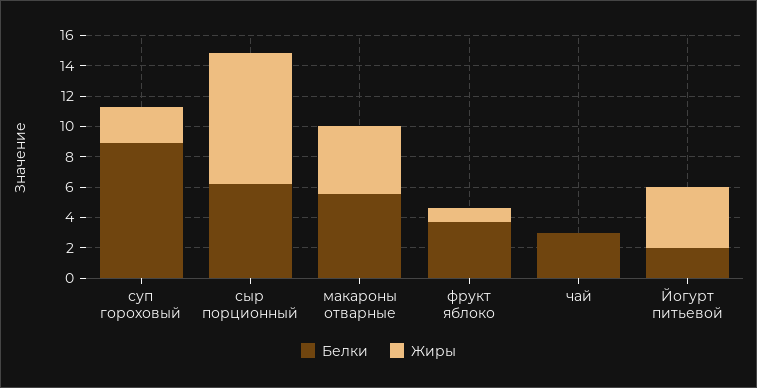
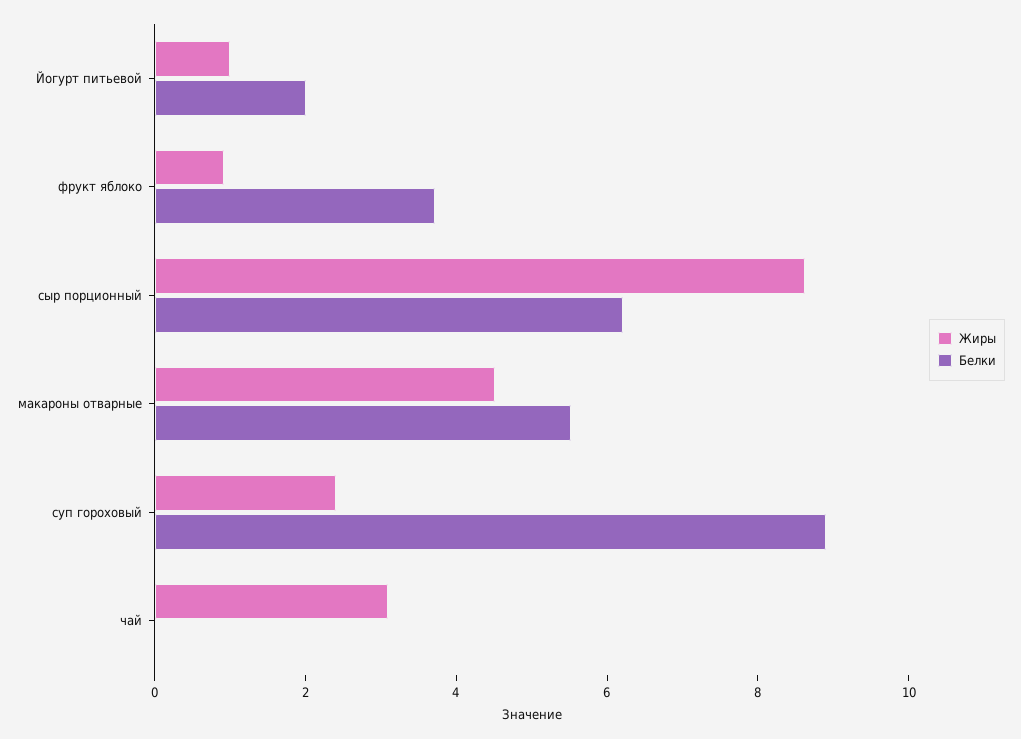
  {
    "Белки": {
      "суп гороховый": 9,
      "сыр порционный": 6,
      "макароны отварные": 5.5,
      "фрукт яблоко": 3.5,
-     "чай": 3,
+     "чай": 0,
      "Йогурт питьевой": 2
    },
    "Жиры": {
      "суп гороховый": 2.5,
      "сыр порционный": 8.5,
      "макароны отварные": 4.5,
      "фрукт яблоко": 1,
-     "чай": 0,
+     "чай": 3,
-     "Йогурт питьевой": 4
+     "Йогурт питьевой": 1
    }
  }

